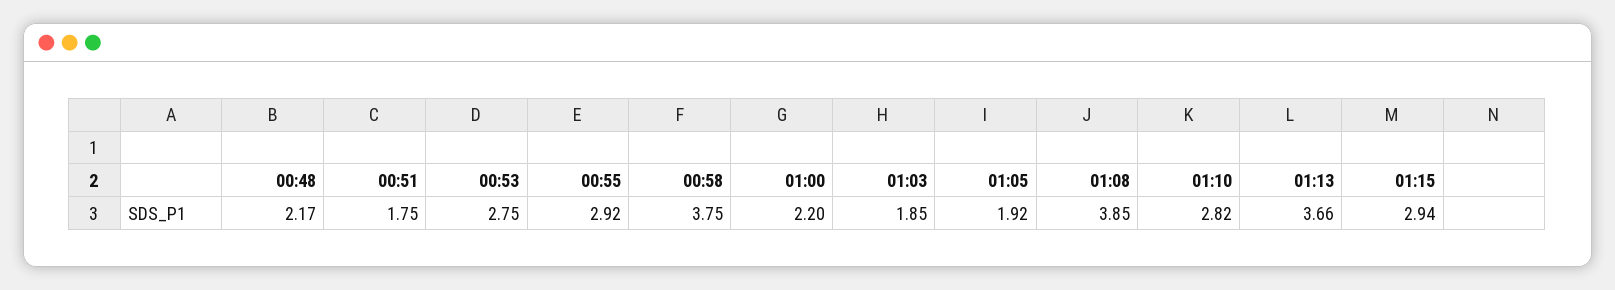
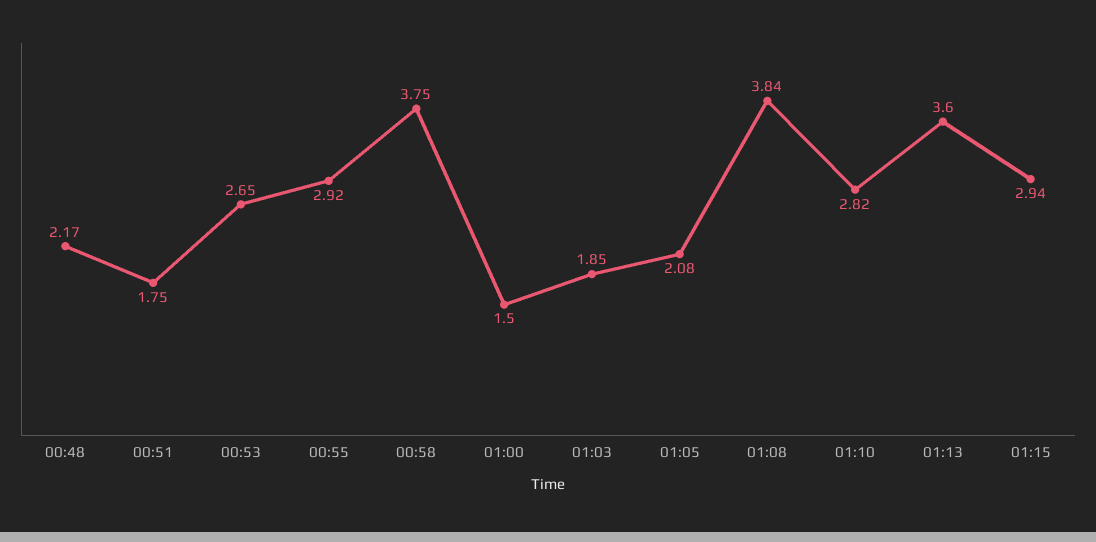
  {
    "00:48": 2.17,
    "00:51": 1.75,
-   "00:53": 2.75,
+   "00:53": 2.65,
    "00:55": 2.92,
    "00:58": 3.75,
-   "01:00": 2.2,
+   "01:00": 1.5,
    "01:03": 1.85,
-   "01:05": 1.92,
+   "01:05": 2.08,
-   "01:08": 3.85,
+   "01:08": 3.84,
    "01:10": 2.82,
-   "01:13": 3.66,
+   "01:13": 3.6,
    "01:15": 2.94
  }

